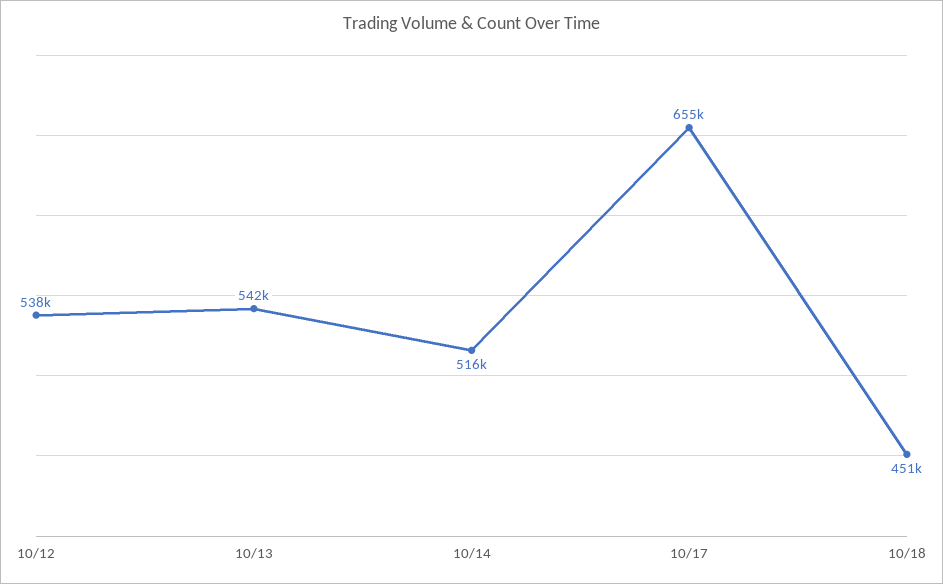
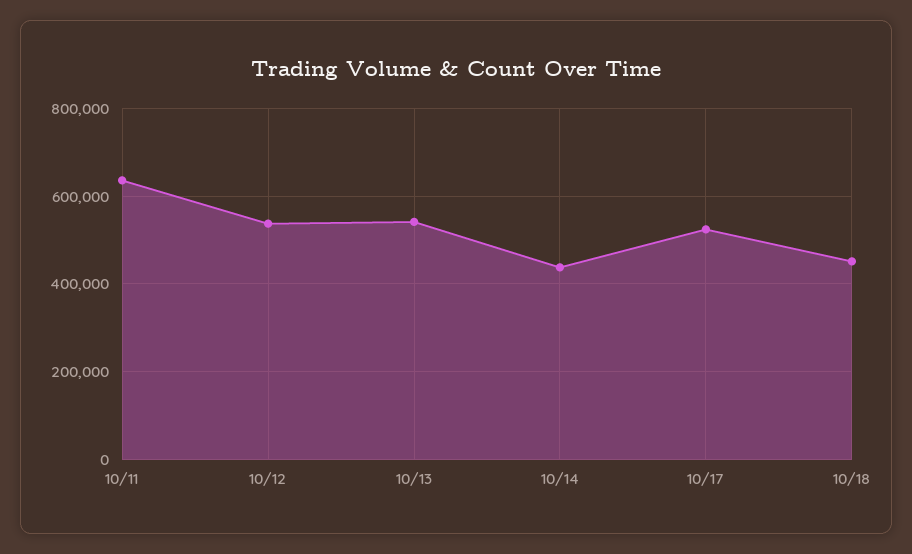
  {
    "10/12": 538000,
    "10/13": 542000,
-   "10/14": 516000,
+   "10/14": 440000,
-   "10/17": 655000,
+   "10/17": 520000,
-   "10/18": 451000
+   "10/18": 451000,
+   "10/11": 640000
  }

